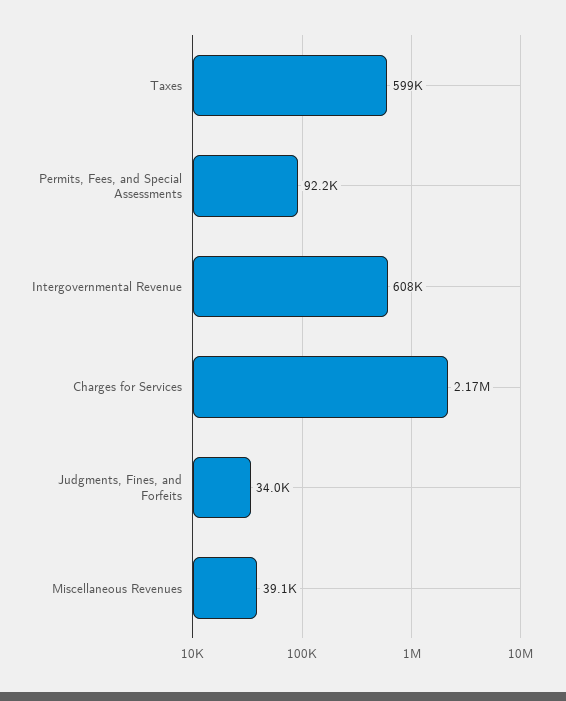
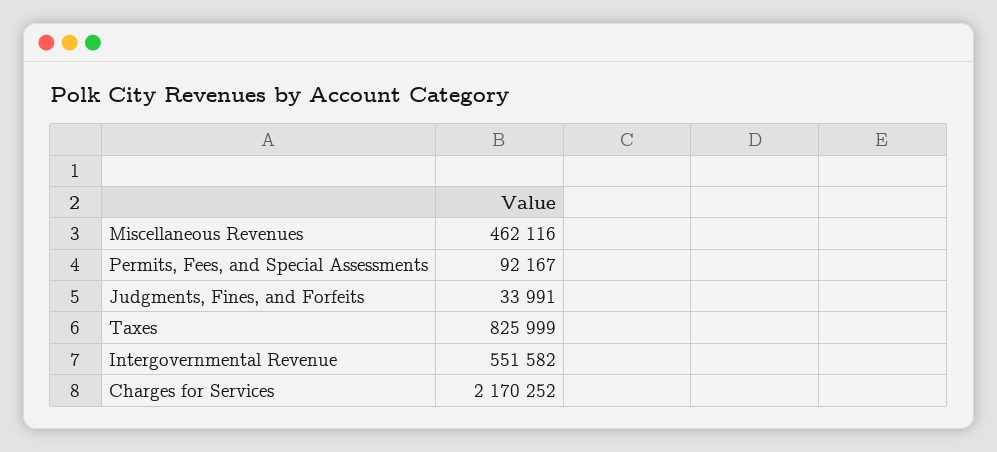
  {
-   "Taxes": 599000,
+   "Taxes": 825999,
    "Permits, Fees, and Special Assessments": 92167,
-   "Intergovernmental Revenue": 608000,
+   "Intergovernmental Revenue": 551582,
    "Charges for Services": 2170252,
    "Judgments, Fines, and Forfeits": 33991,
-   "Miscellaneous Revenues": 39100
+   "Miscellaneous Revenues": 462116
  }

